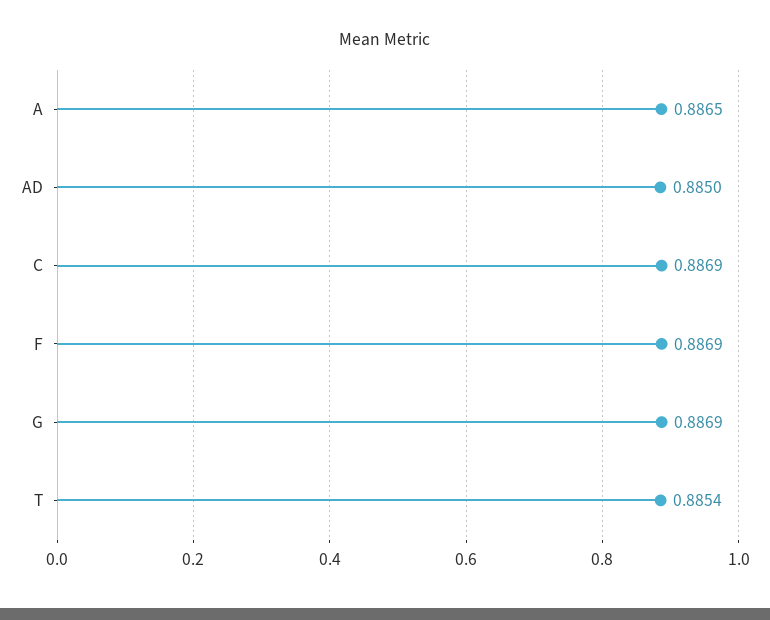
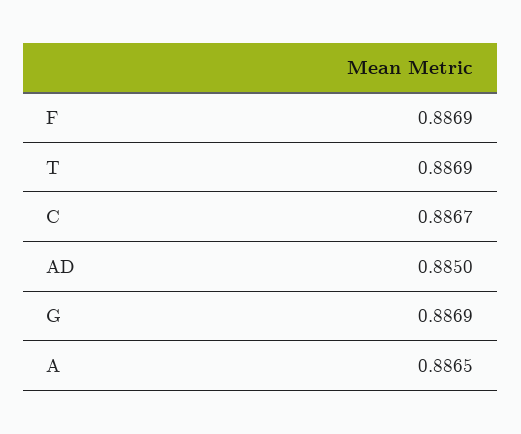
  {
    "A": 0.8865,
    "AD": 0.885,
-   "C": 0.8869,
+   "C": 0.8867,
    "F": 0.8869,
    "G": 0.8869,
-   "T": 0.8854
+   "T": 0.8869
  }

